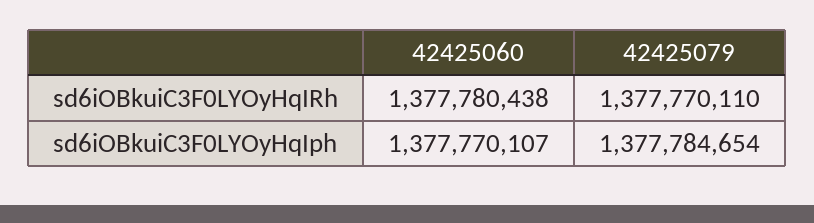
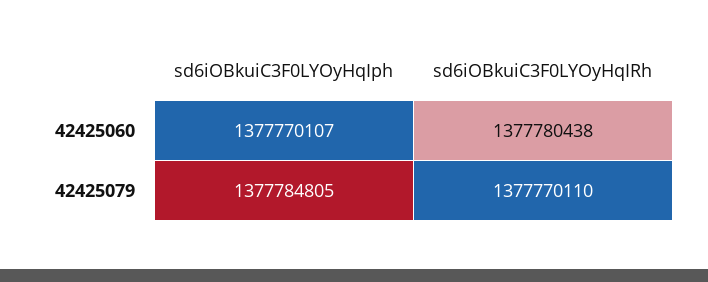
  {
    "42425060": {
      "sd6iOBkuiC3F0LYOyHqIRh": 1377780438,
      "sd6iOBkuiC3F0LYOyHqIph": 1377770107
    },
    "42425079": {
      "sd6iOBkuiC3F0LYOyHqIRh": 1377770110,
-     "sd6iOBkuiC3F0LYOyHqIph": 1377784654
+     "sd6iOBkuiC3F0LYOyHqIph": 1377784805
    }
  }

